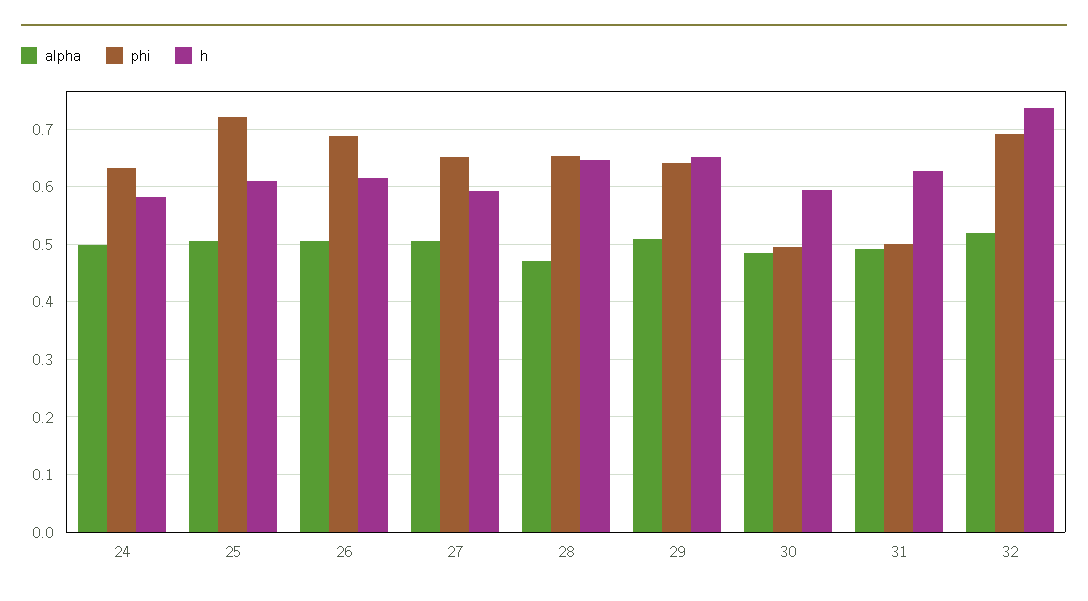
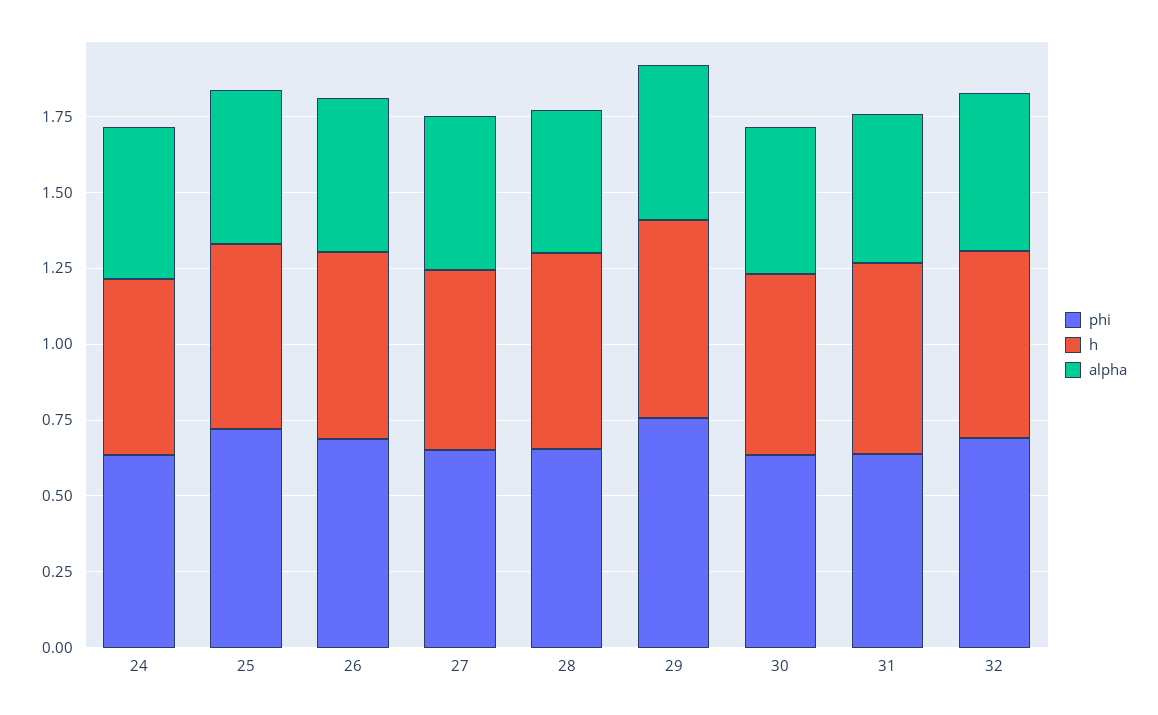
  {
    "alpha": {
      "24": 0.5,
      "25": 0.5,
      "26": 0.5,
      "27": 0.5,
      "28": 0.48,
      "29": 0.5,
      "30": 0.48,
      "31": 0.5,
      "32": 0.52
    },
    "phi": {
      "24": 0.64,
      "25": 0.72,
      "26": 0.68,
      "27": 0.66,
      "28": 0.66,
-     "29": 0.64,
+     "29": 0.75,
-     "30": 0.5,
+     "30": 0.65,
-     "31": 0.5,
+     "31": 0.65,
      "32": 0.7
    },
    "h": {
      "24": 0.58,
      "25": 0.6,
      "26": 0.62,
      "27": 0.6,
      "28": 0.64,
      "29": 0.66,
      "30": 0.6,
      "31": 0.62,
-     "32": 0.74
+     "32": 0.6
    }
  }

